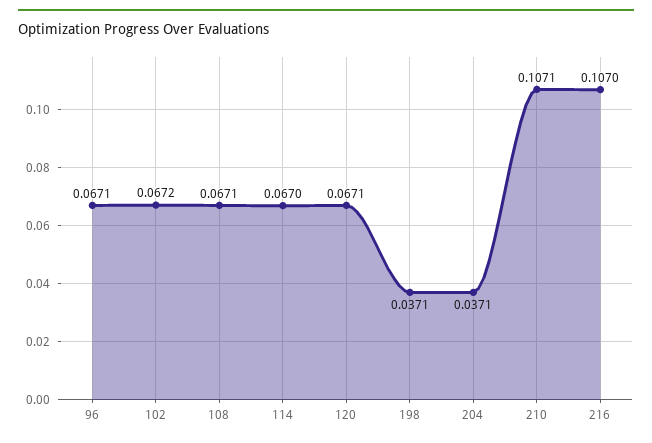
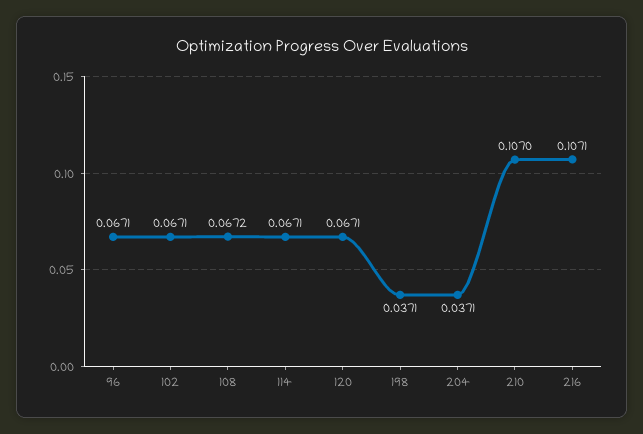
  {
    "96": 0.0671,
-   "102": 0.0672,
+   "102": 0.0671,
-   "108": 0.0671,
+   "108": 0.0672,
-   "114": 0.067,
+   "114": 0.0671,
    "120": 0.0671,
    "198": 0.0371,
    "204": 0.0371,
-   "210": 0.1071,
+   "210": 0.107,
-   "216": 0.107
+   "216": 0.1071
  }

